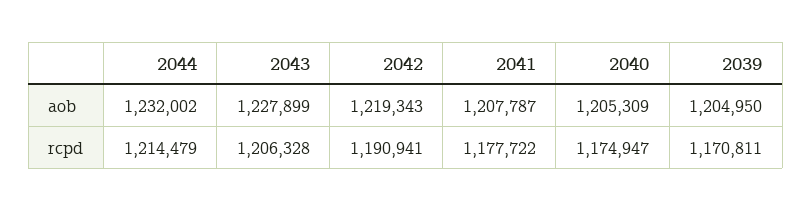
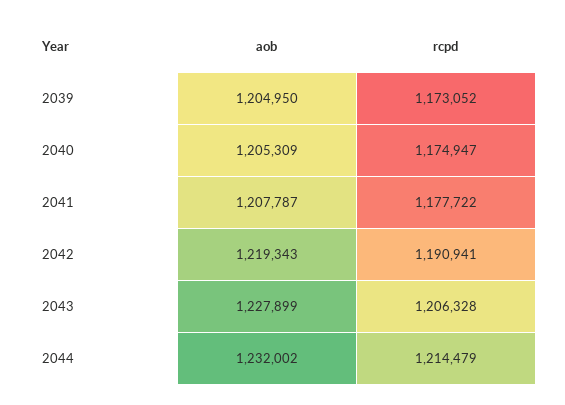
  {
    "2044": {
      "aob": 1232002,
      "rcpd": 1214479
    },
    "2043": {
      "aob": 1227899,
      "rcpd": 1206328
    },
    "2042": {
      "aob": 1219343,
      "rcpd": 1190941
    },
    "2041": {
      "aob": 1207787,
      "rcpd": 1177722
    },
    "2040": {
      "aob": 1205309,
      "rcpd": 1174947
    },
    "2039": {
      "aob": 1204950,
-     "rcpd": 1170811
+     "rcpd": 1173052
    }
  }

